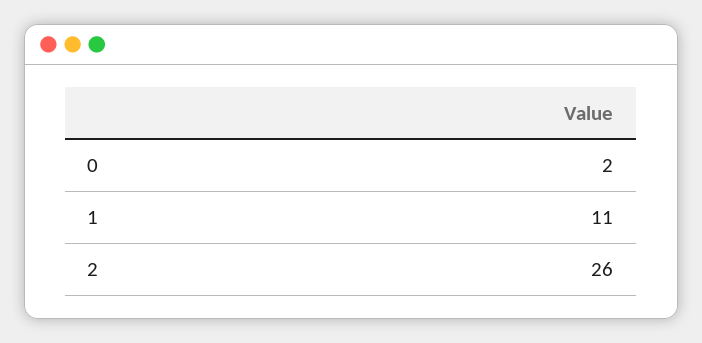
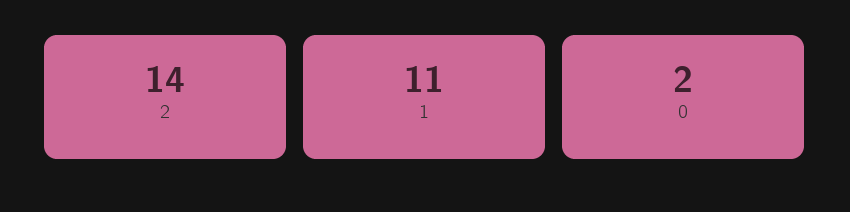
  {
    "0": 2,
    "1": 11,
-   "2": 26
+   "2": 14
  }

